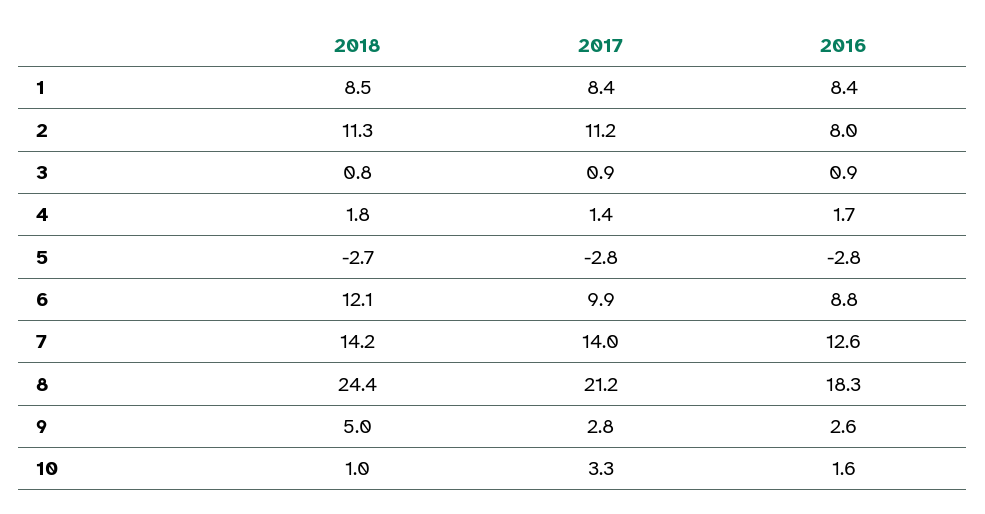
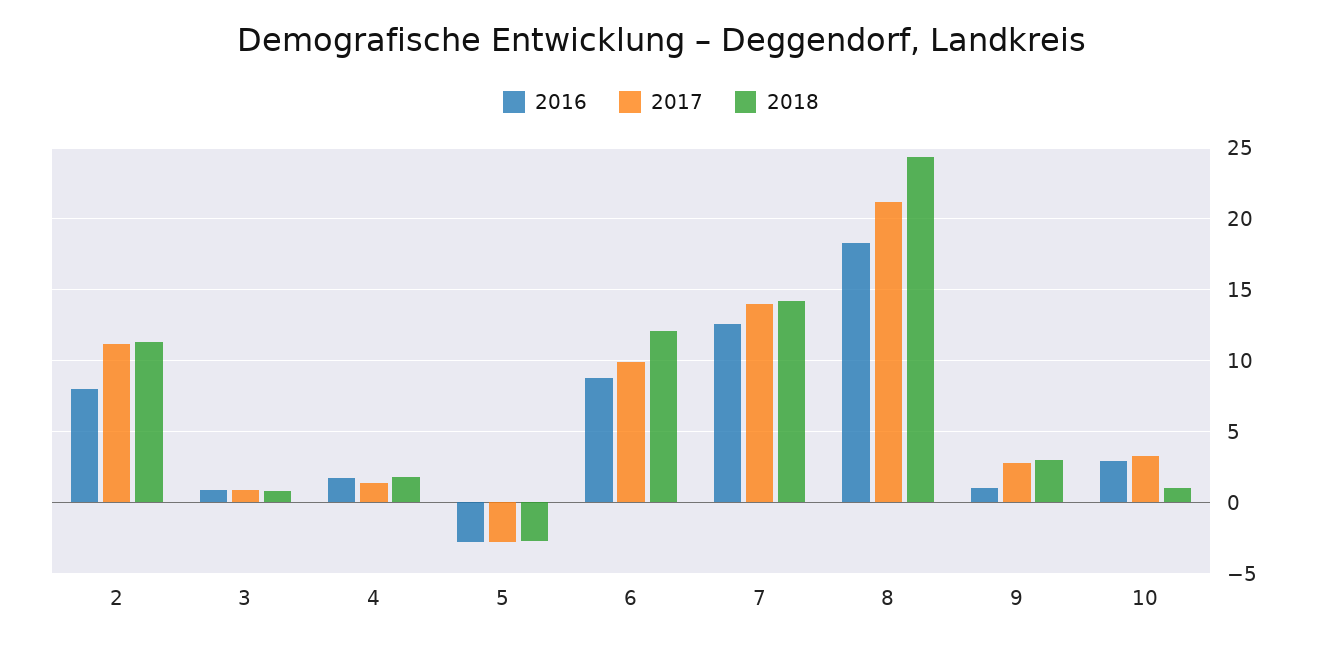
  {
    "2018": {
-     "1": 8.5,
      "2": 11.3,
      "3": 0.8,
      "4": 1.8,
      "5": -2.7,
      "6": 12.1,
      "7": 14.2,
      "8": 24.4,
-     "9": 5,
+     "9": 3,
      "10": 1
    },
    "2017": {
-     "1": 8.4,
      "2": 11.2,
      "3": 0.9,
      "4": 1.4,
      "5": -2.8,
      "6": 9.9,
      "7": 14,
      "8": 21.2,
      "9": 2.8,
      "10": 3.3
    },
    "2016": {
-     "1": 8.4,
      "2": 8,
      "3": 0.9,
      "4": 1.7,
      "5": -2.8,
      "6": 8.8,
      "7": 12.6,
      "8": 18.3,
-     "9": 2.6,
+     "9": 1,
-     "10": 1.6
+     "10": 3
    }
  }

